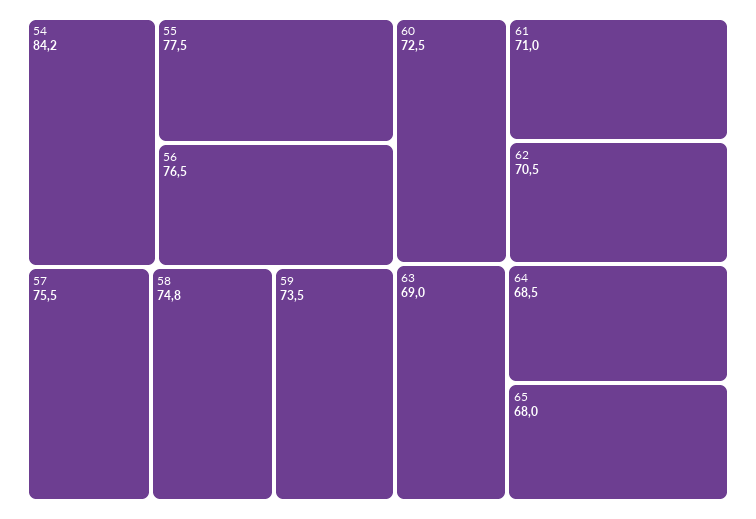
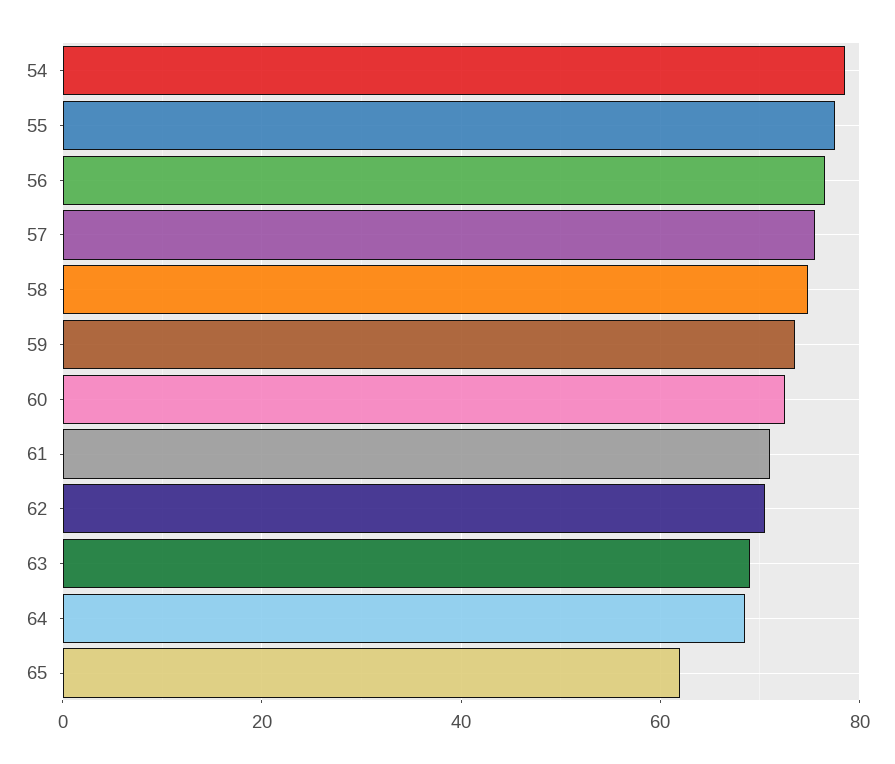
  {
-   "54": 84.2,
+   "54": 78,
    "55": 77.5,
    "56": 76.5,
    "57": 75.5,
    "58": 74.8,
    "59": 73.5,
    "60": 72.5,
    "61": 71,
    "62": 70.5,
    "63": 69,
    "64": 68.5,
-   "65": 68
+   "65": 62
  }

